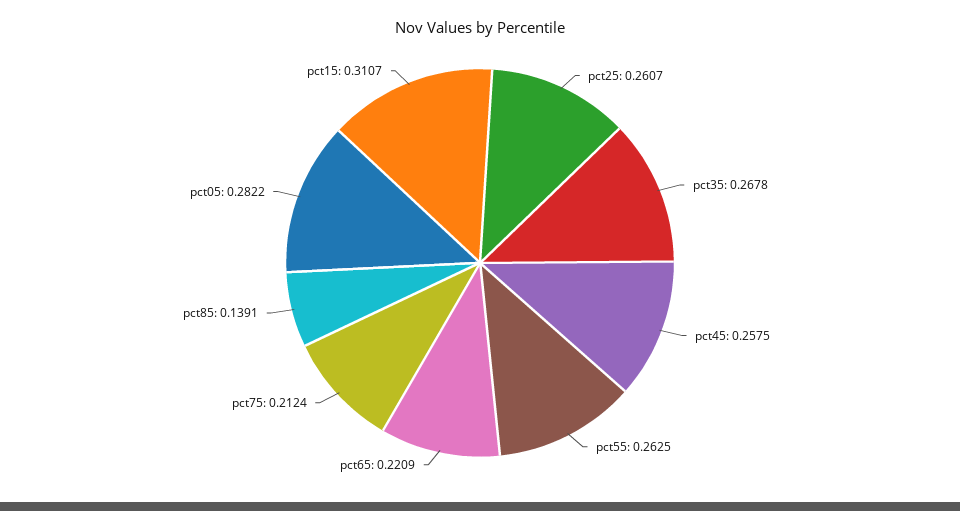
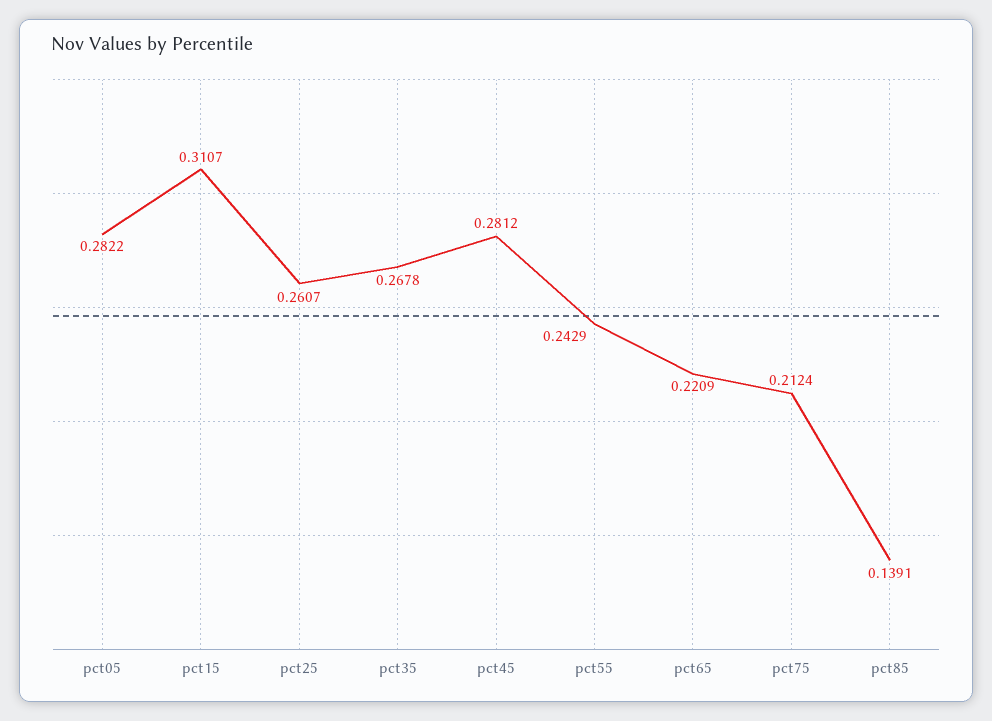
  {
    "pct25": 0.2607,
    "pct35": 0.2678,
-   "pct45": 0.2575,
+   "pct45": 0.2812,
-   "pct55": 0.2625,
+   "pct55": 0.2429,
    "pct65": 0.2209,
    "pct75": 0.2124,
    "pct85": 0.1391,
    "pct05": 0.2822,
    "pct15": 0.3107
  }

